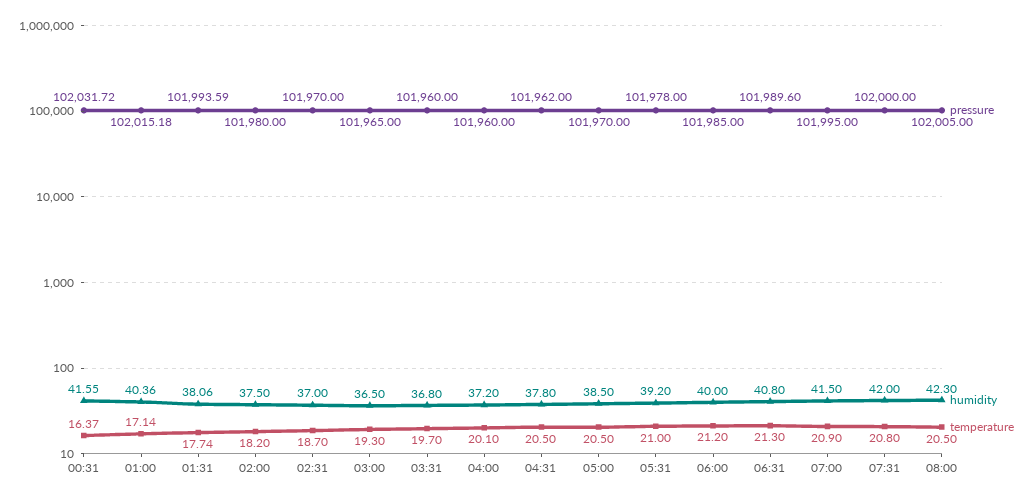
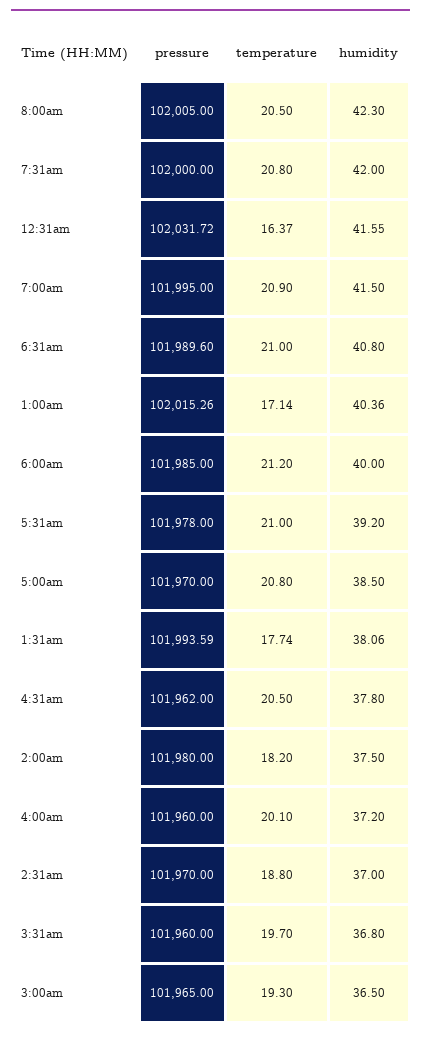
  {
    "pressure": {
      "00:31": 102031.72,
-     "01:00": 102015.18,
+     "01:00": 102015.26,
      "01:31": 101993.59,
      "02:00": 101980,
      "02:31": 101970,
      "03:00": 101965,
      "03:31": 101960,
      "04:00": 101960,
      "04:31": 101962,
      "05:00": 101970,
      "05:31": 101978,
      "06:00": 101985,
      "06:31": 101989.6,
      "07:00": 101995,
      "07:31": 102000,
      "08:00": 102005
    },
    "humidity": {
      "00:31": 41.55,
      "01:00": 40.36,
      "01:31": 38.06,
      "02:00": 37.5,
      "02:31": 37,
      "03:00": 36.5,
      "03:31": 36.8,
      "04:00": 37.2,
      "04:31": 37.8,
      "05:00": 38.5,
      "05:31": 39.2,
      "06:00": 40,
      "06:31": 40.8,
      "07:00": 41.5,
      "07:31": 42,
      "08:00": 42.3
    },
    "temperature": {
      "00:31": 16.37,
      "01:00": 17.14,
      "01:31": 17.74,
      "02:00": 18.2,
-     "02:31": 18.7,
+     "02:31": 18.8,
      "03:00": 19.3,
      "03:31": 19.7,
      "04:00": 20.1,
      "04:31": 20.5,
-     "05:00": 20.5,
+     "05:00": 20.8,
      "05:31": 21,
      "06:00": 21.2,
-     "06:31": 21.3,
+     "06:31": 21,
      "07:00": 20.9,
      "07:31": 20.8,
      "08:00": 20.5
    }
  }

